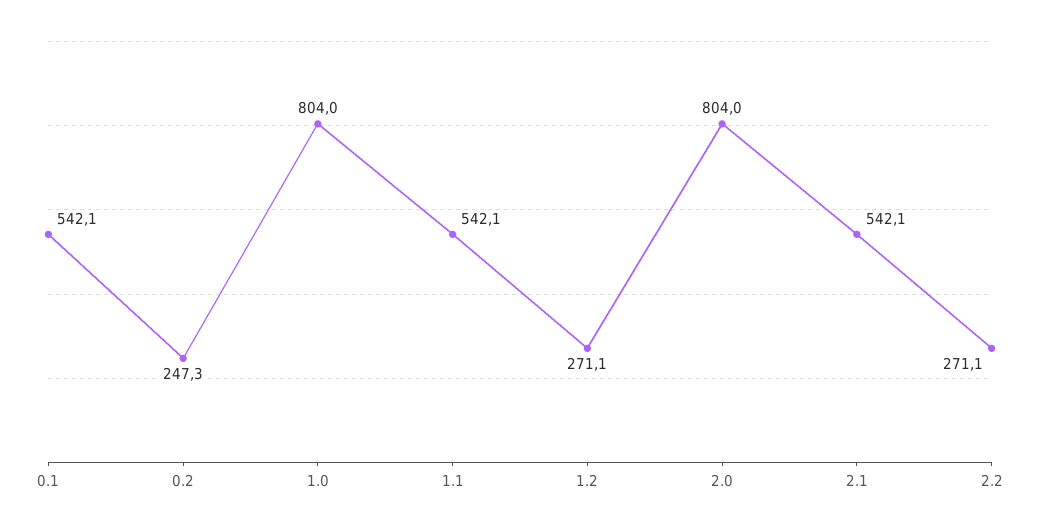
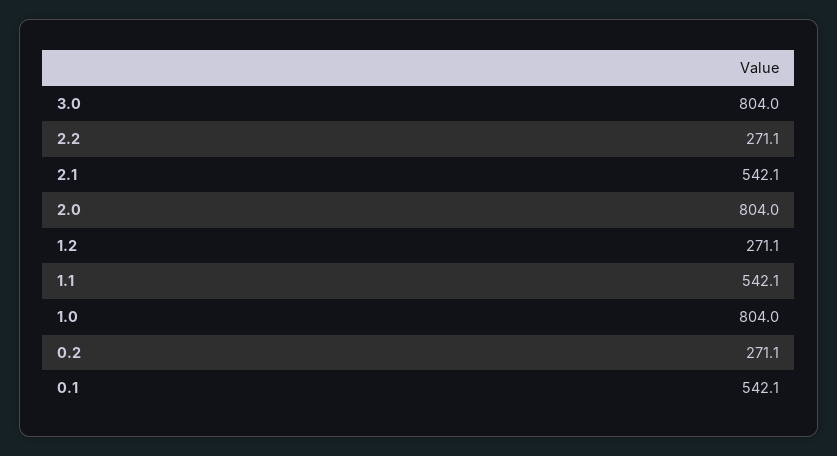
  {
    "0.1": 542.1,
-   "0.2": 247.3,
+   "0.2": 271.1,
    "1.0": 804,
    "1.1": 542.1,
    "1.2": 271.1,
    "2.0": 804,
    "2.1": 542.1,
-   "2.2": 271.1
+   "2.2": 271.1,
+   "3.0": 804
  }

